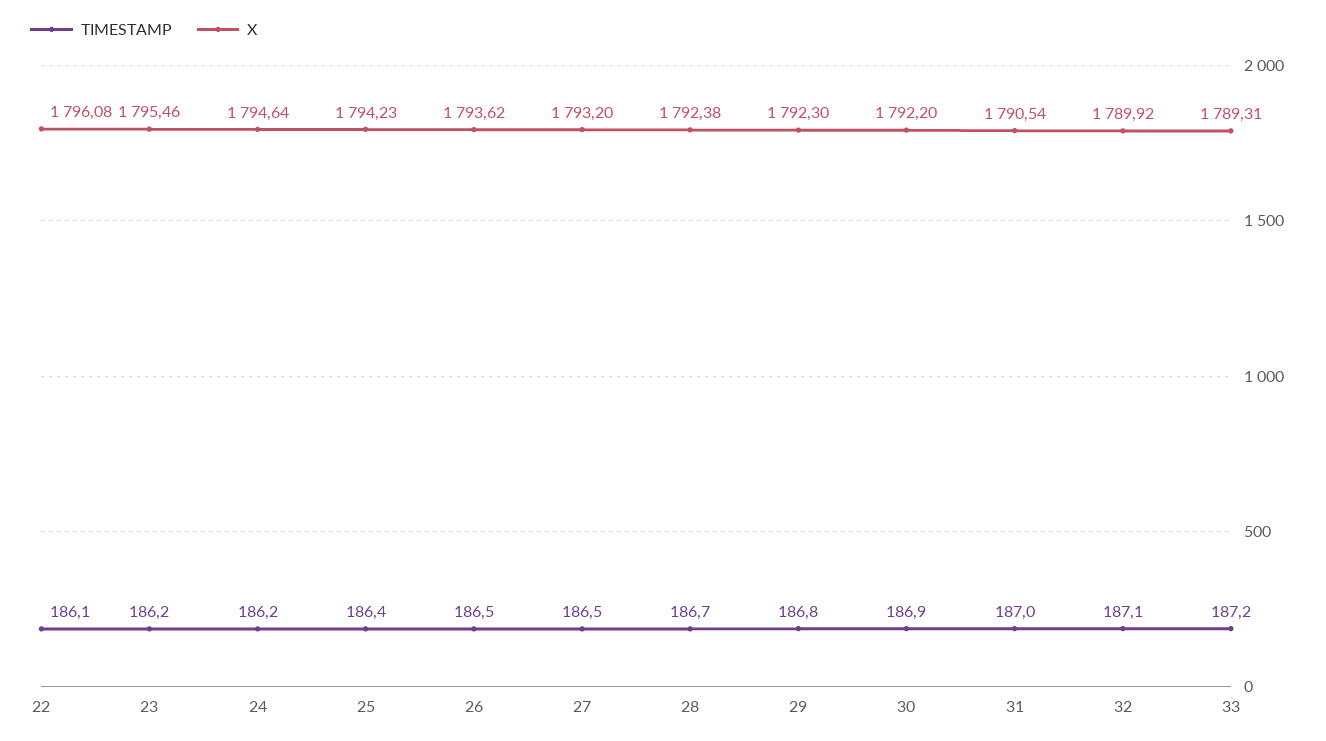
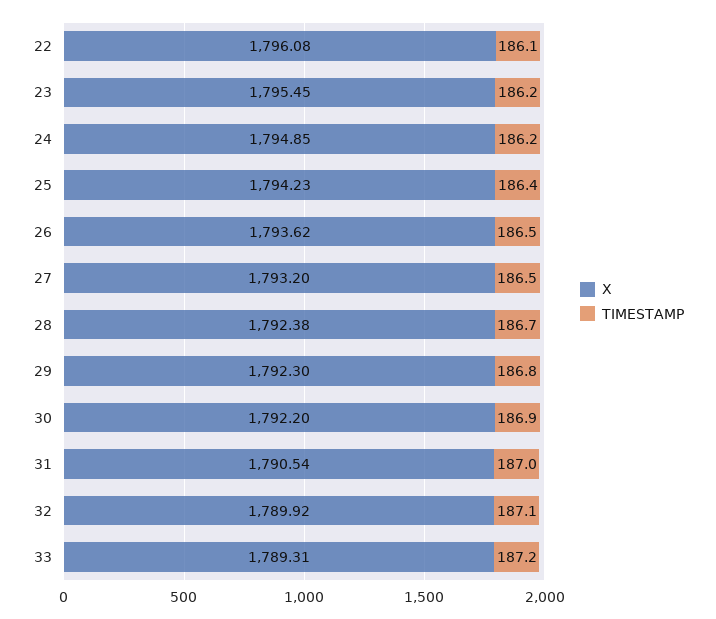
  {
    "TIMESTAMP": {
      "22": 186.1,
      "23": 186.2,
      "24": 186.2,
      "25": 186.4,
      "26": 186.5,
      "27": 186.5,
      "28": 186.7,
      "29": 186.8,
      "30": 186.9,
      "31": 187,
      "32": 187.1,
      "33": 187.2
    },
    "X": {
      "22": 1796.08,
-     "23": 1795.46,
+     "23": 1795.45,
-     "24": 1794.64,
+     "24": 1794.85,
      "25": 1794.23,
      "26": 1793.62,
      "27": 1793.2,
      "28": 1792.38,
      "29": 1792.3,
      "30": 1792.2,
      "31": 1790.54,
      "32": 1789.92,
      "33": 1789.31
    }
  }

